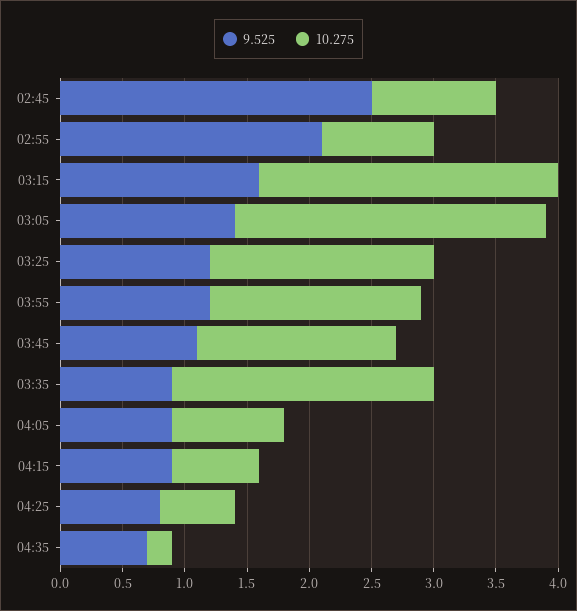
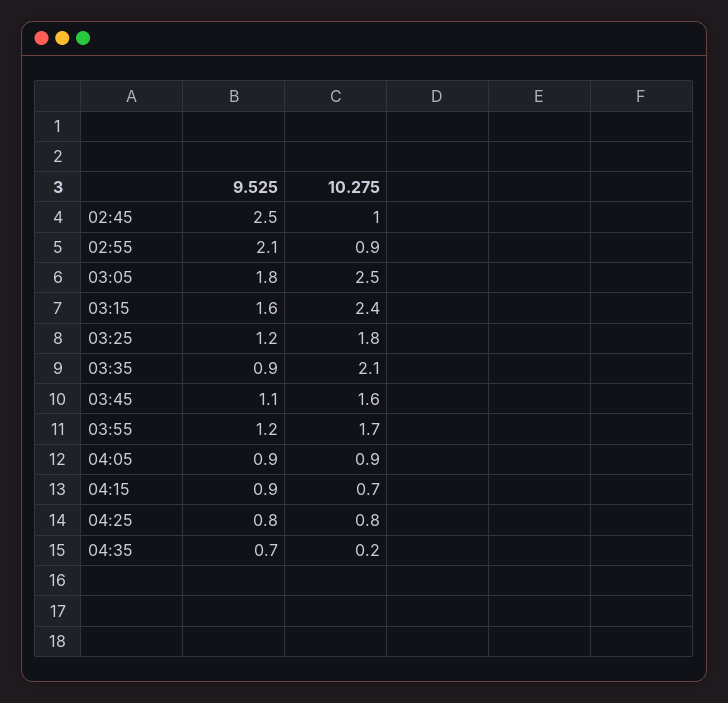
  {
    "9.525": {
      "02:45": 2.5,
      "02:55": 2.1,
      "03:15": 1.6,
-     "03:05": 1.4,
+     "03:05": 1.8,
      "03:25": 1.2,
      "03:55": 1.2,
      "03:45": 1.1,
      "03:35": 0.9,
      "04:05": 0.9,
      "04:15": 0.9,
      "04:25": 0.8,
      "04:35": 0.7
    },
    "10.275": {
      "02:45": 1,
      "02:55": 0.9,
      "03:15": 2.4,
      "03:05": 2.5,
      "03:25": 1.8,
      "03:55": 1.7,
      "03:45": 1.6,
      "03:35": 2.1,
      "04:05": 0.9,
      "04:15": 0.7,
-     "04:25": 0.6,
+     "04:25": 0.8,
      "04:35": 0.2
    }
  }

